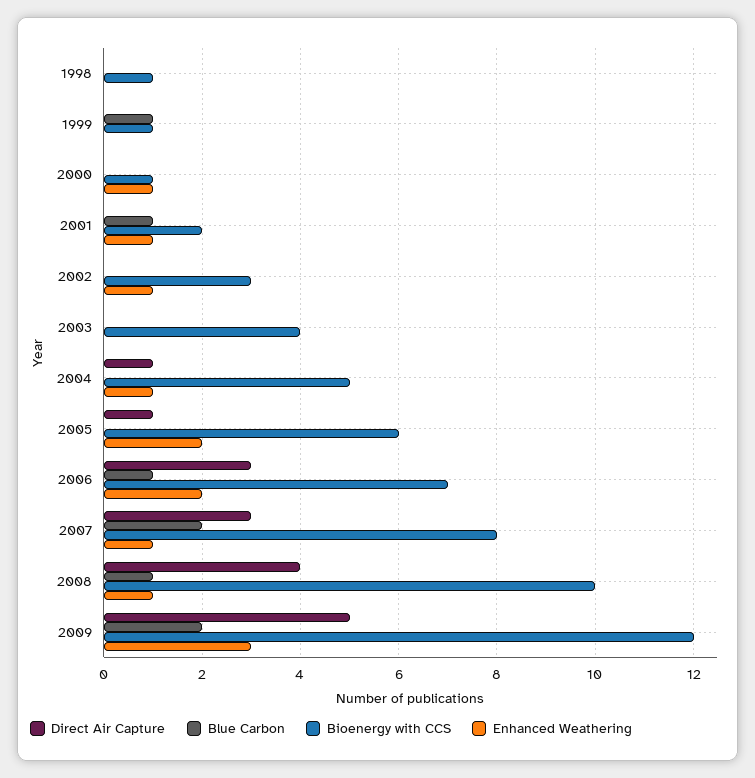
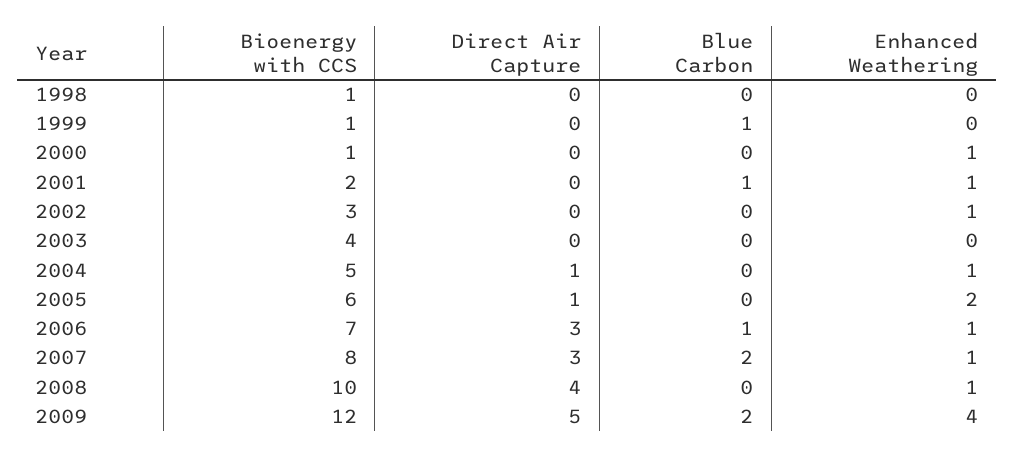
  {
    "Direct Air Capture": {
      "1998": 0,
      "1999": 0,
      "2000": 0,
      "2001": 0,
      "2002": 0,
      "2003": 0,
      "2004": 1,
      "2005": 1,
      "2006": 3,
      "2007": 3,
      "2008": 4,
      "2009": 5
    },
    "Blue Carbon": {
      "1998": 0,
      "1999": 1,
      "2000": 0,
      "2001": 1,
      "2002": 0,
      "2003": 0,
      "2004": 0,
      "2005": 0,
      "2006": 1,
      "2007": 2,
-     "2008": 1,
+     "2008": 0,
      "2009": 2
    },
    "Bioenergy with CCS": {
      "1998": 1,
      "1999": 1,
      "2000": 1,
      "2001": 2,
      "2002": 3,
      "2003": 4,
      "2004": 5,
      "2005": 6,
      "2006": 7,
      "2007": 8,
      "2008": 10,
      "2009": 12
    },
    "Enhanced Weathering": {
      "1998": 0,
      "1999": 0,
      "2000": 1,
      "2001": 1,
      "2002": 1,
      "2003": 0,
      "2004": 1,
      "2005": 2,
-     "2006": 2,
+     "2006": 1,
      "2007": 1,
      "2008": 1,
-     "2009": 3
+     "2009": 4
    }
  }

